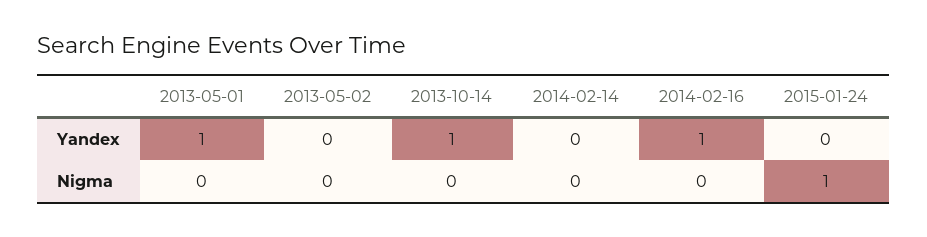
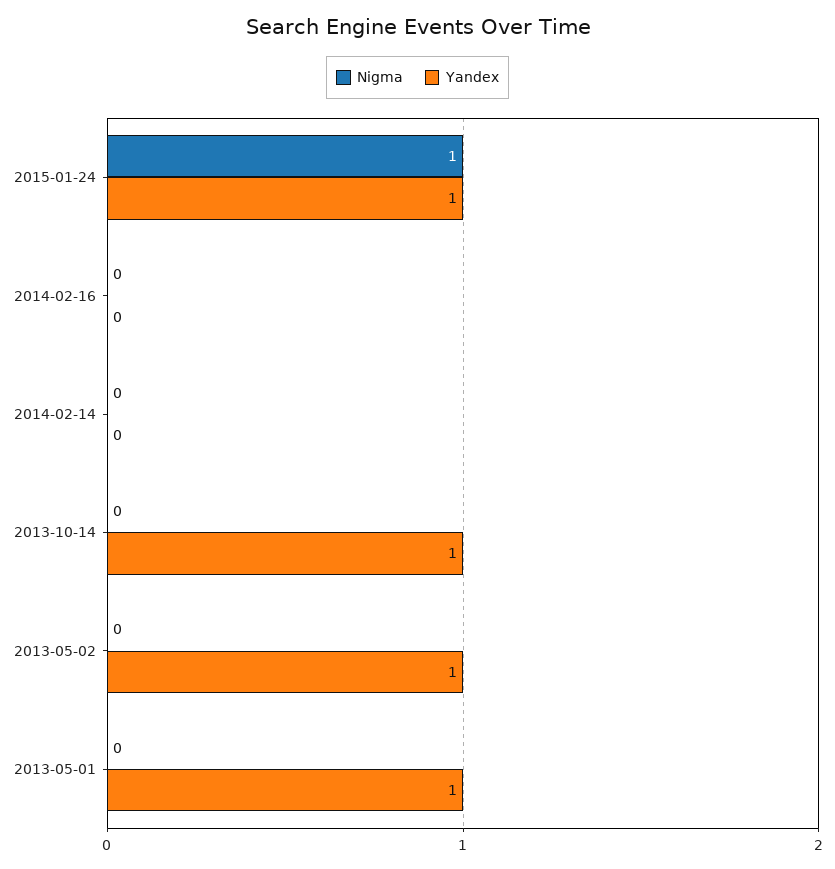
  {
    "Yandex": {
      "2013-05-01": 1,
-     "2013-05-02": 0,
+     "2013-05-02": 1,
      "2013-10-14": 1,
      "2014-02-14": 0,
-     "2014-02-16": 1,
+     "2014-02-16": 0,
-     "2015-01-24": 0
+     "2015-01-24": 1
    },
    "Nigma": {
      "2013-05-01": 0,
      "2013-05-02": 0,
      "2013-10-14": 0,
      "2014-02-14": 0,
      "2014-02-16": 0,
      "2015-01-24": 1
    }
  }

